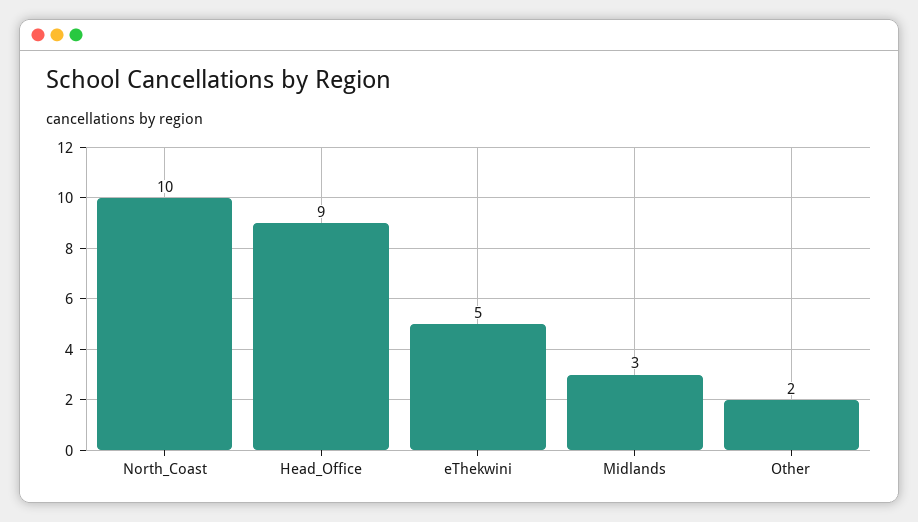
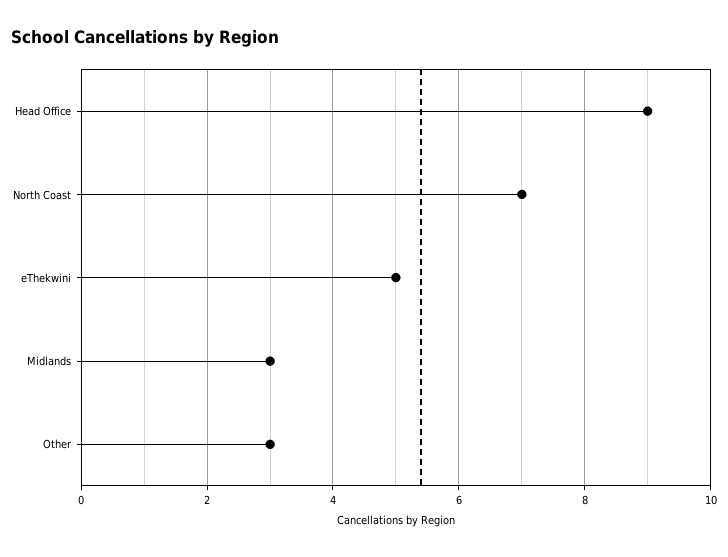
  {
-   "North_Coast": 10,
+   "North_Coast": 7,
    "Head_Office": 9,
    "eThekwini": 5,
    "Midlands": 3,
-   "Other": 2
+   "Other": 3
  }

